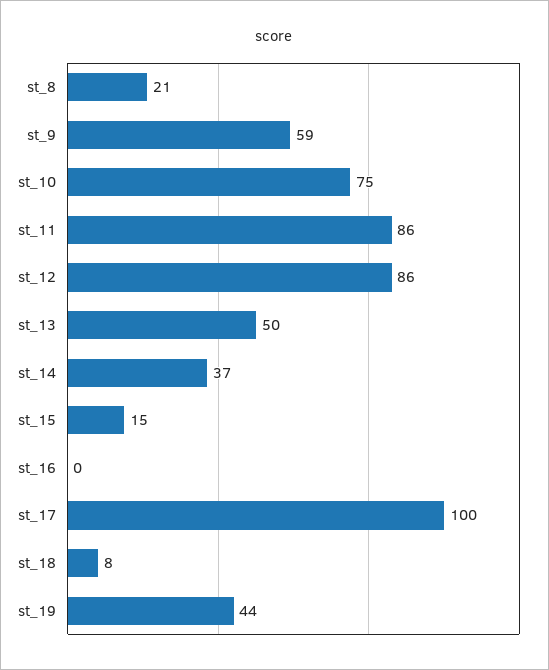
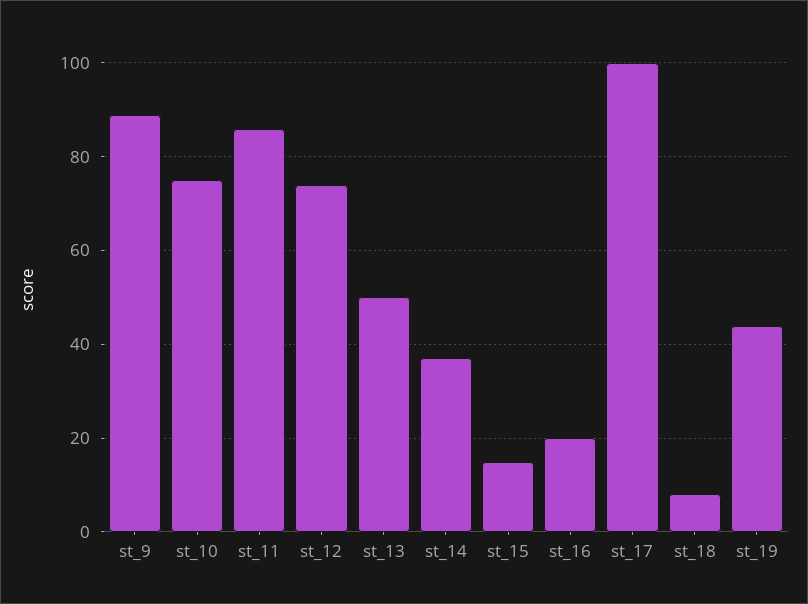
  {
-   "st_8": 21,
-   "st_9": 59,
+   "st_9": 90,
    "st_10": 75,
    "st_11": 86,
-   "st_12": 86,
+   "st_12": 75,
    "st_13": 50,
    "st_14": 37,
    "st_15": 15,
-   "st_16": 0,
+   "st_16": 20,
    "st_17": 100,
    "st_18": 8,
    "st_19": 44
  }

